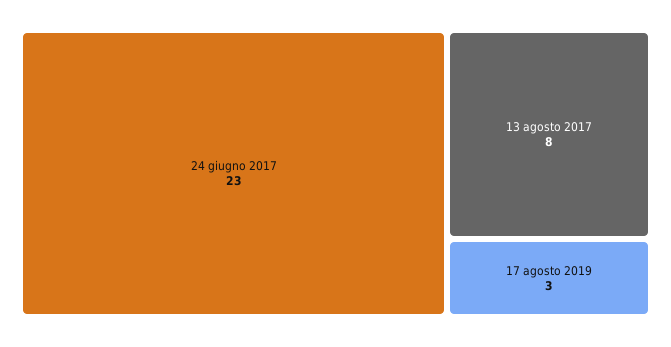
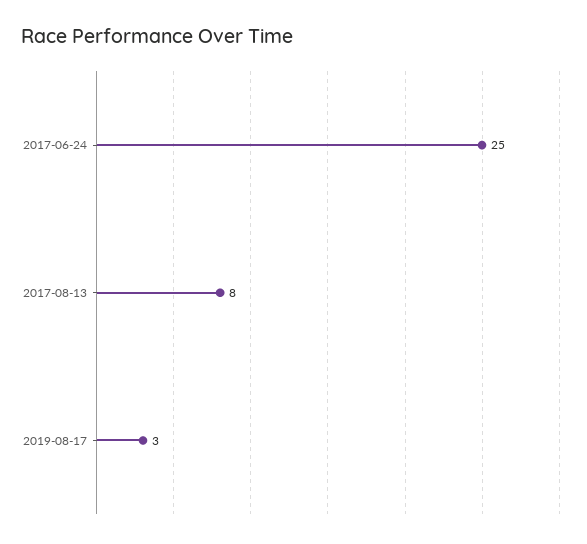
  {
-   "24 giugno 2017": 23,
+   "24 giugno 2017": 25,
    "13 agosto 2017": 8,
    "17 agosto 2019": 3
  }

